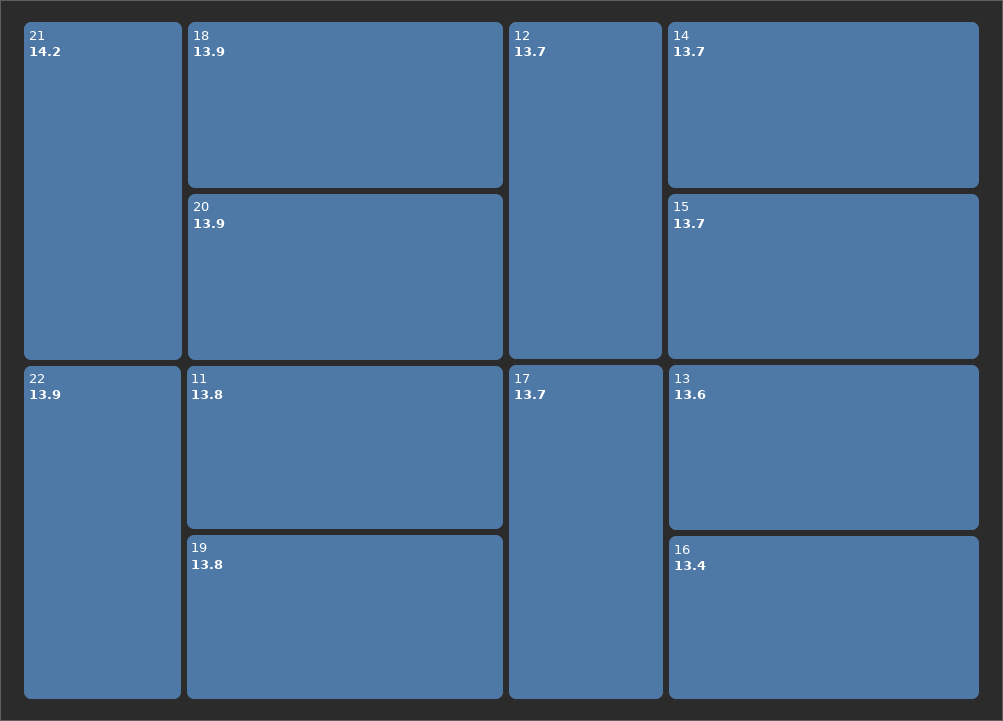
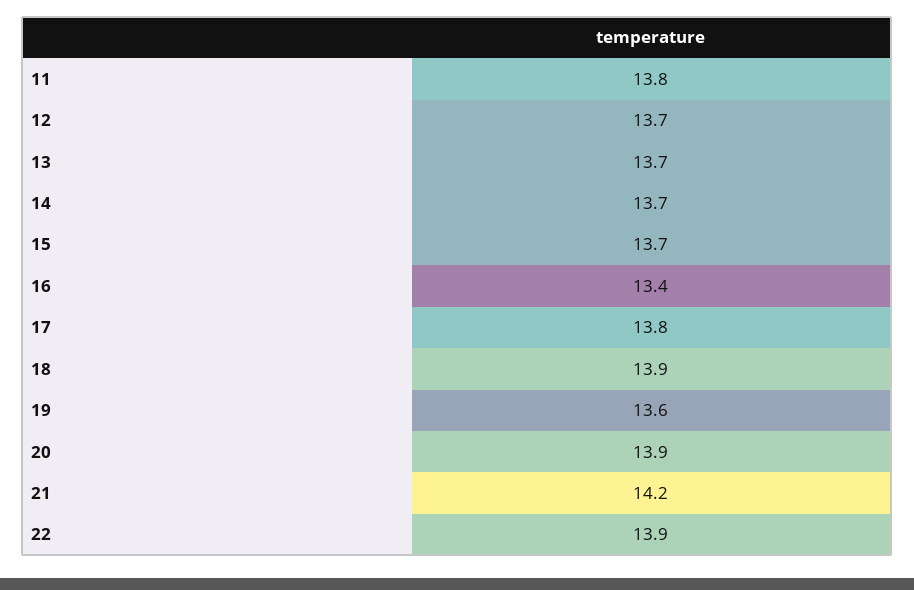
  {
    "21": 14.2,
    "18": 13.9,
    "20": 13.9,
    "22": 13.9,
    "11": 13.8,
-   "19": 13.8,
+   "19": 13.6,
    "12": 13.7,
    "14": 13.7,
    "15": 13.7,
-   "17": 13.7,
+   "17": 13.8,
-   "13": 13.6,
+   "13": 13.7,
    "16": 13.4
  }

